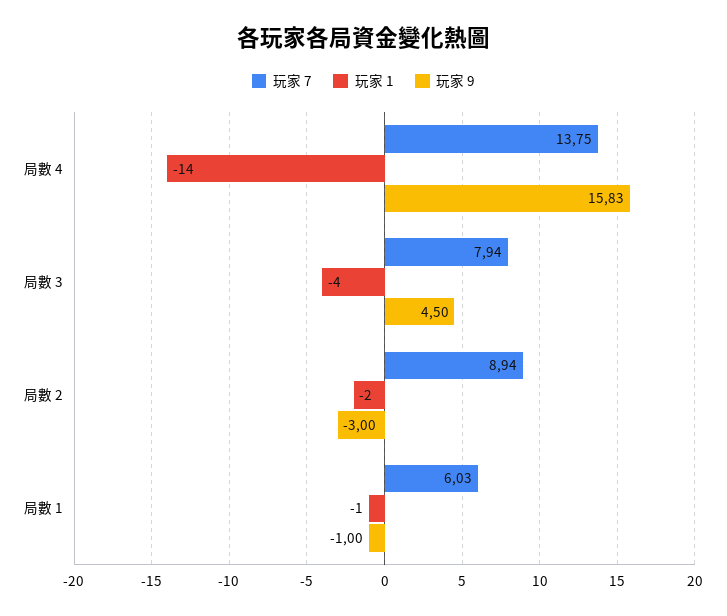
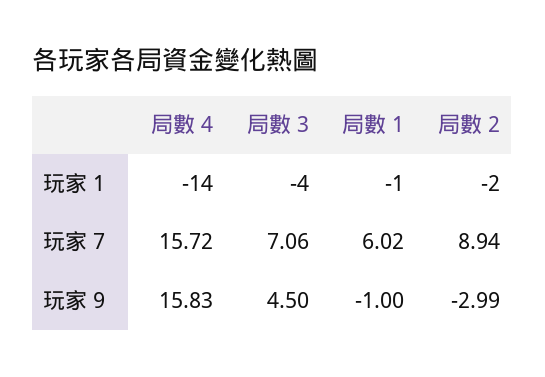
  {
    "玩家 7": {
-     "局數 4": 13.75,
+     "局數 4": 15.72,
-     "局數 3": 7.94,
+     "局數 3": 7.06,
      "局數 2": 8.94,
-     "局數 1": 6.03
+     "局數 1": 6.02
    },
    "玩家 1": {
      "局數 4": -14,
      "局數 3": -4,
      "局數 2": -2,
      "局數 1": -1
    },
    "玩家 9": {
      "局數 4": 15.83,
      "局數 3": 4.5,
-     "局數 2": -3,
+     "局數 2": -2.99,
      "局數 1": -1
    }
  }

